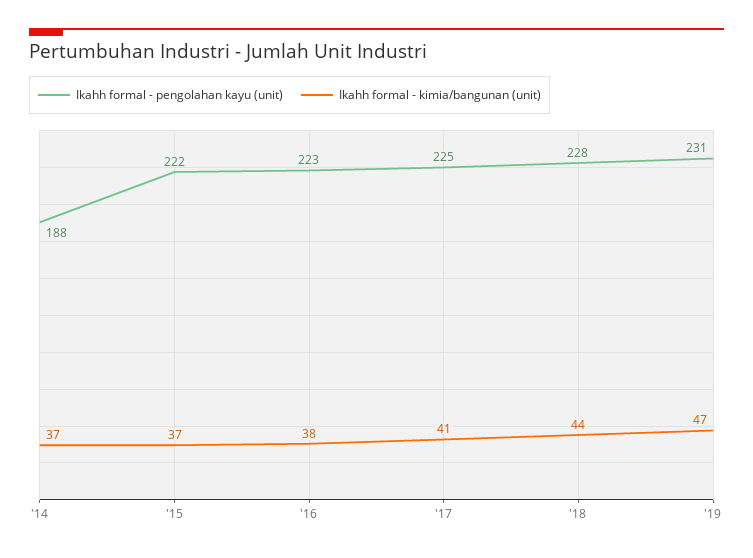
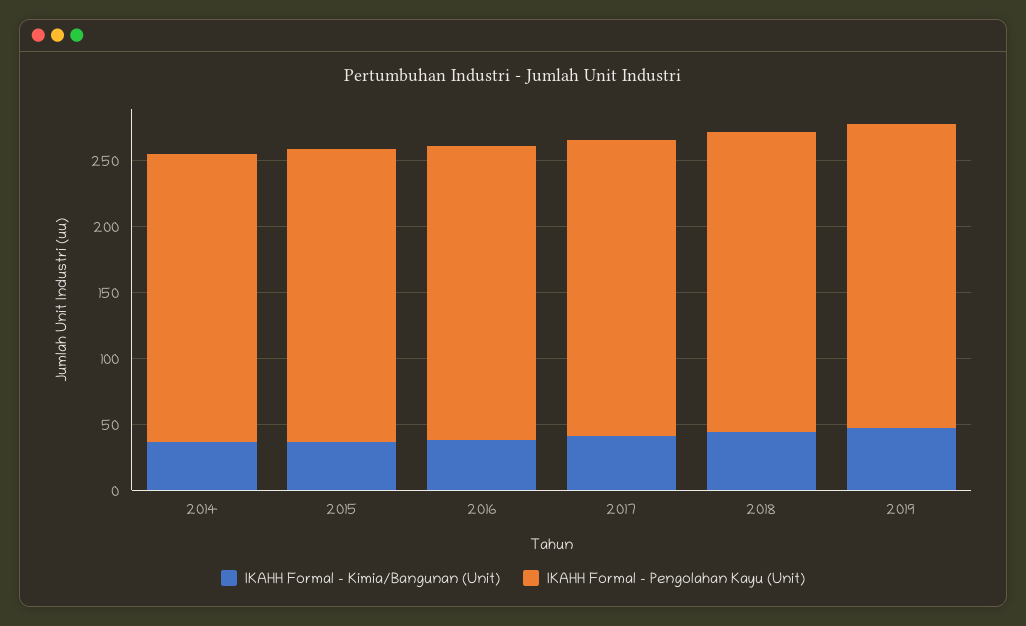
  {
    "Ikahh formal - pengolahan kayu (unit)": {
-     "'14": 188,
+     "'14": 220,
      "'15": 222,
      "'16": 223,
      "'17": 225,
      "'18": 228,
      "'19": 231
    },
    "Ikahh formal - kimia/bangunan (unit)": {
      "'14": 37,
      "'15": 37,
      "'16": 38,
      "'17": 41,
      "'18": 44,
      "'19": 47
    }
  }

